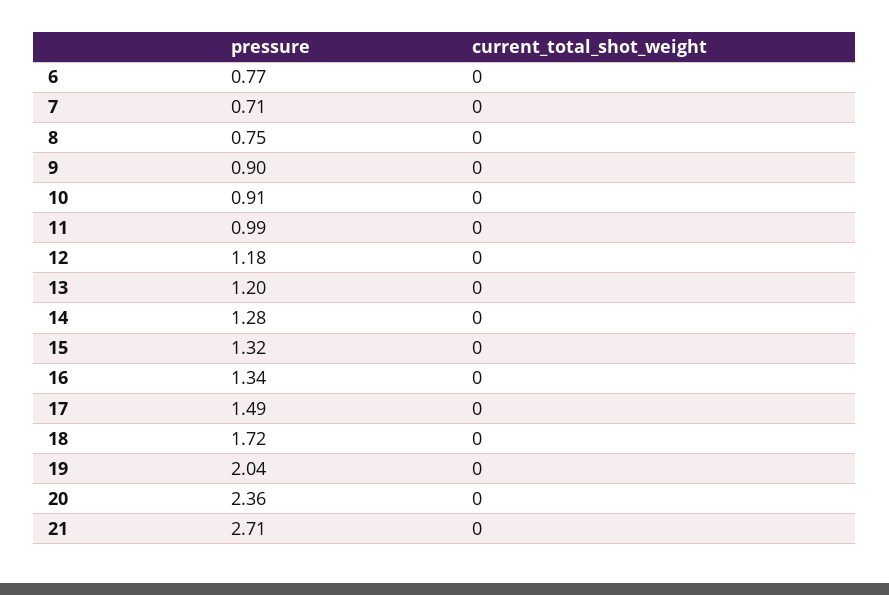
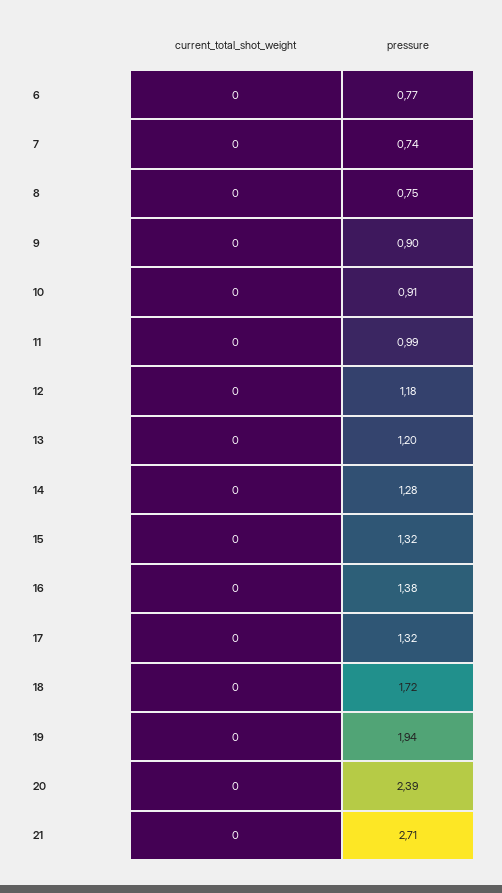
  {
    "pressure": {
      "6": 0.77,
-     "7": 0.71,
+     "7": 0.74,
      "8": 0.75,
      "9": 0.9,
      "10": 0.91,
      "11": 0.99,
      "12": 1.18,
      "13": 1.2,
      "14": 1.28,
      "15": 1.32,
-     "16": 1.34,
+     "16": 1.38,
-     "17": 1.49,
+     "17": 1.32,
      "18": 1.72,
-     "19": 2.04,
+     "19": 1.94,
-     "20": 2.36,
+     "20": 2.39,
      "21": 2.71
    },
    "current_total_shot_weight": {
      "6": 0,
      "7": 0,
      "8": 0,
      "9": 0,
      "10": 0,
      "11": 0,
      "12": 0,
      "13": 0,
      "14": 0,
      "15": 0,
      "16": 0,
      "17": 0,
      "18": 0,
      "19": 0,
      "20": 0,
      "21": 0
    }
  }

